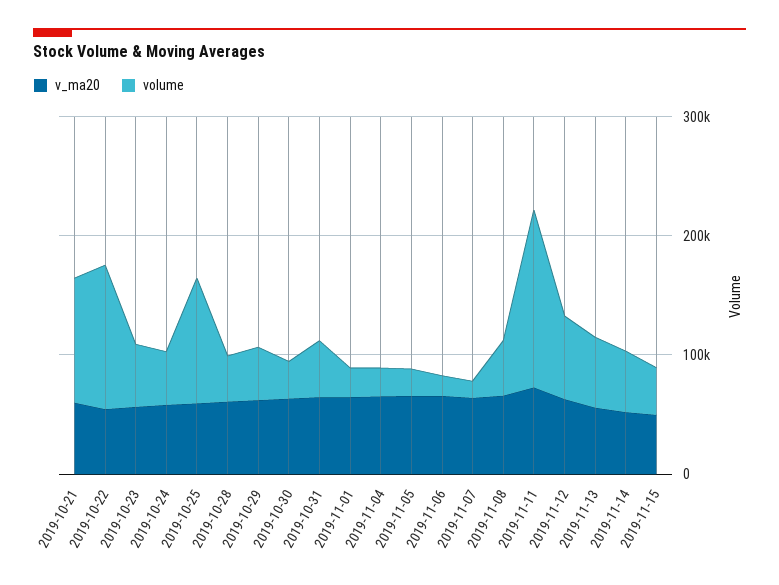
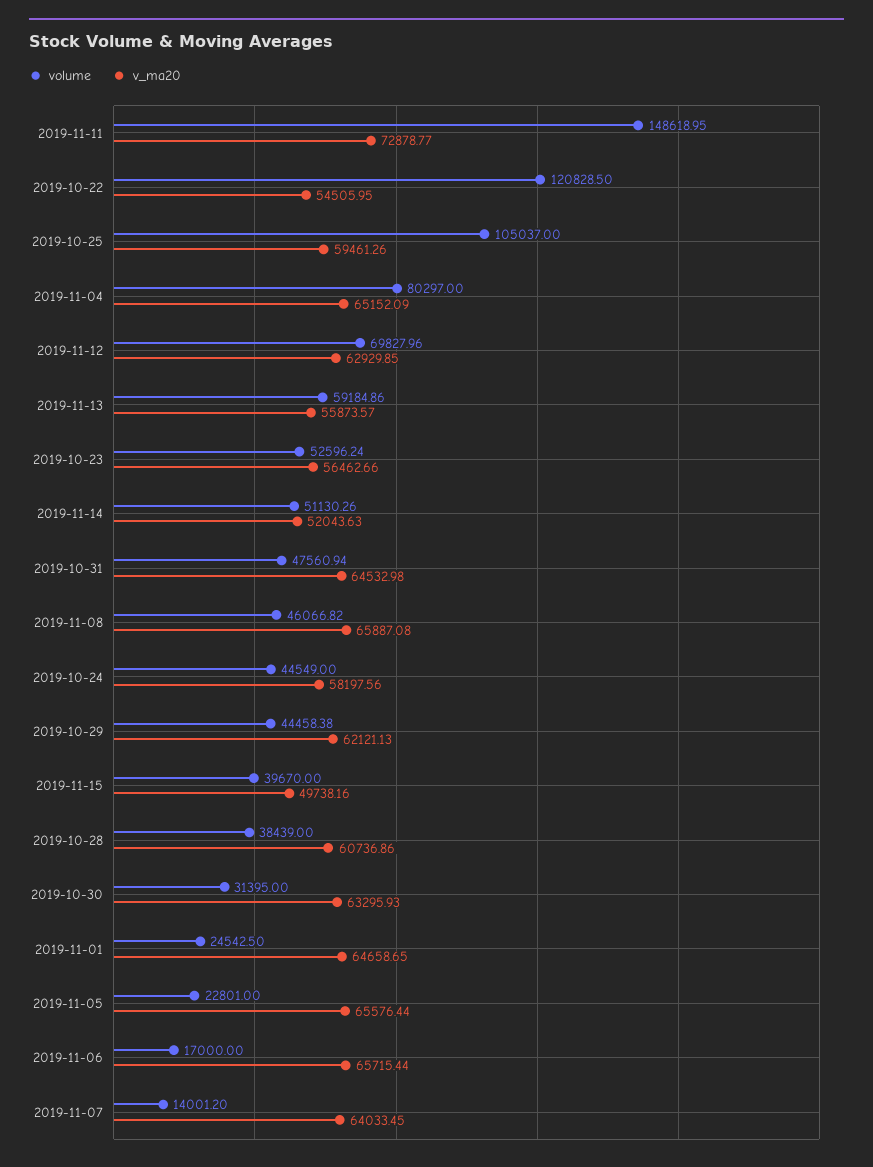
  {
    "v_ma20": {
-     "2019-10-21": 60000,
      "2019-10-22": 54505.95,
      "2019-10-23": 56462.66,
      "2019-10-24": 58197.56,
      "2019-10-25": 59461.26,
      "2019-10-28": 60736.86,
      "2019-10-29": 62121.13,
      "2019-10-30": 63295.93,
      "2019-10-31": 64532.98,
      "2019-11-01": 64658.65,
      "2019-11-04": 65152.09,
      "2019-11-05": 65576.44,
      "2019-11-06": 65715.44,
      "2019-11-07": 64033.45,
      "2019-11-08": 65887.08,
      "2019-11-11": 72878.77,
      "2019-11-12": 62929.85,
      "2019-11-13": 55873.57,
      "2019-11-14": 52043.63,
      "2019-11-15": 49738.16
    },
    "volume": {
-     "2019-10-21": 100000,
      "2019-10-22": 120828.5,
      "2019-10-23": 52596.24,
      "2019-10-24": 44549,
      "2019-10-25": 105037,
      "2019-10-28": 38439,
      "2019-10-29": 44458.38,
      "2019-10-30": 31395,
      "2019-10-31": 47560.94,
      "2019-11-01": 24542.5,
-     "2019-11-04": 20000,
+     "2019-11-04": 80297,
      "2019-11-05": 22801,
      "2019-11-06": 17000,
      "2019-11-07": 14001.2,
      "2019-11-08": 46066.82,
      "2019-11-11": 148618.95,
      "2019-11-12": 69827.96,
      "2019-11-13": 59184.86,
      "2019-11-14": 51130.26,
      "2019-11-15": 39670
    }
  }

